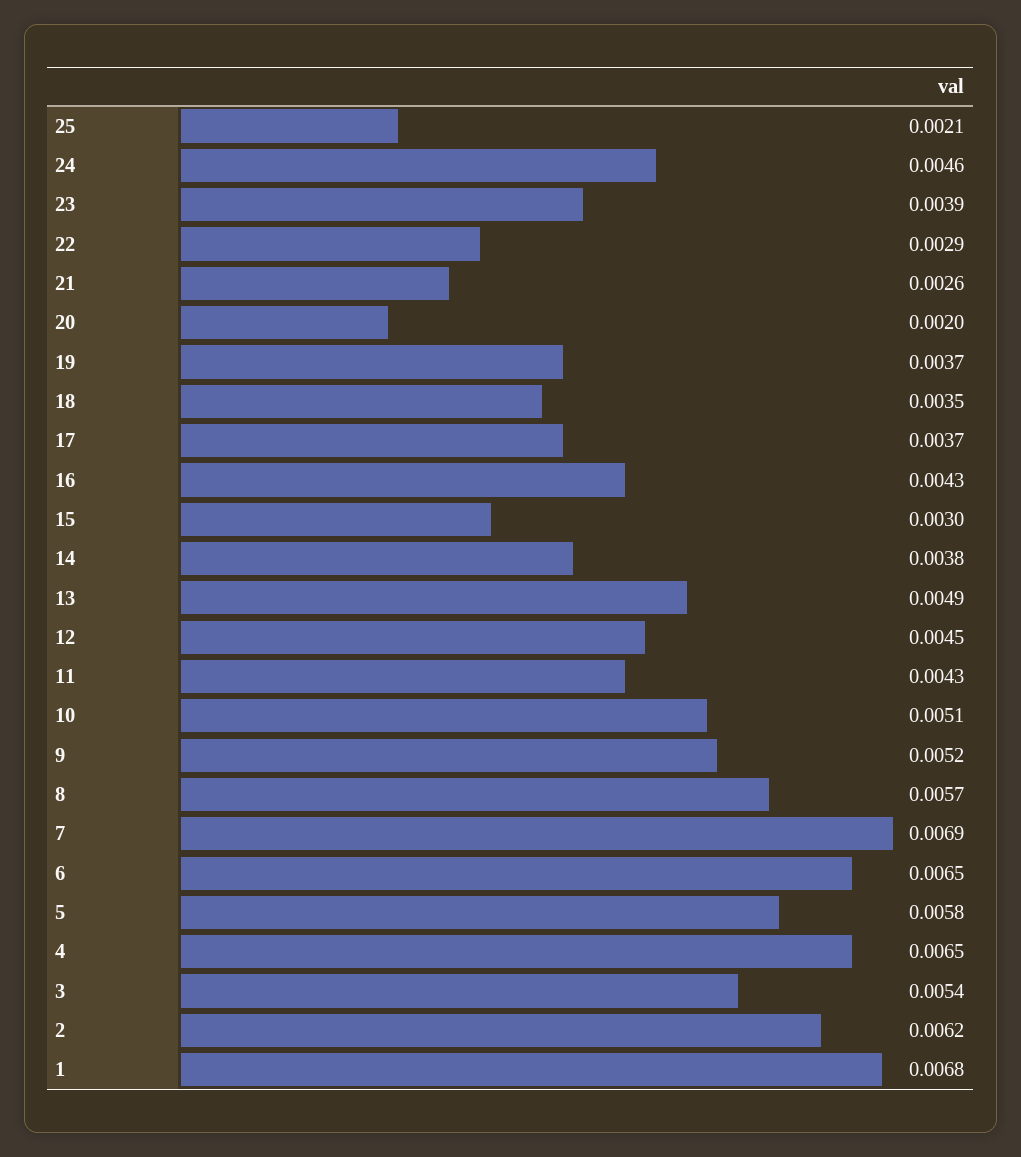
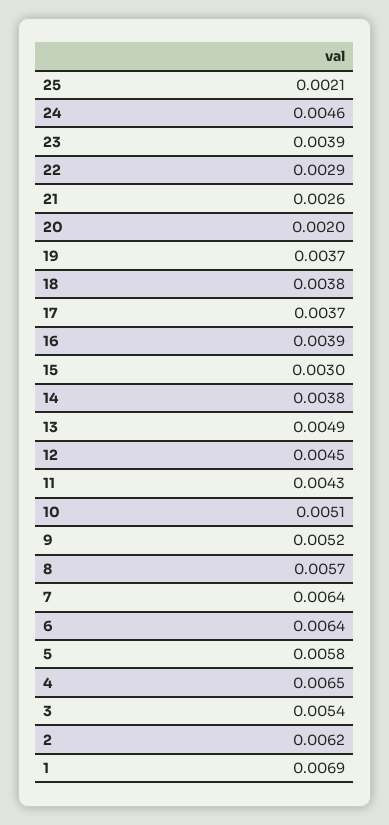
  {
    "25": 0.0021,
    "24": 0.0046,
    "23": 0.0039,
    "22": 0.0029,
    "21": 0.0026,
    "20": 0.002,
    "19": 0.0037,
-   "18": 0.0035,
+   "18": 0.0038,
    "17": 0.0037,
-   "16": 0.0043,
+   "16": 0.0039,
    "15": 0.003,
    "14": 0.0038,
    "13": 0.0049,
    "12": 0.0045,
    "11": 0.0043,
    "10": 0.0051,
    "9": 0.0052,
    "8": 0.0057,
-   "7": 0.0069,
+   "7": 0.0064,
-   "6": 0.0065,
+   "6": 0.0064,
    "5": 0.0058,
    "4": 0.0065,
    "3": 0.0054,
    "2": 0.0062,
-   "1": 0.0068
+   "1": 0.0069
  }

